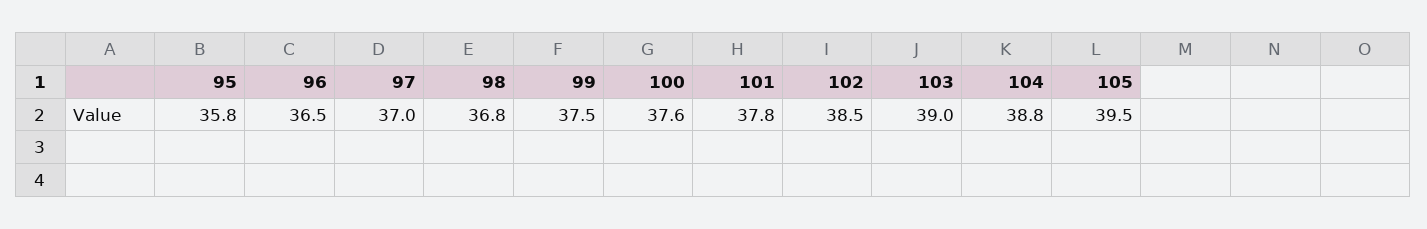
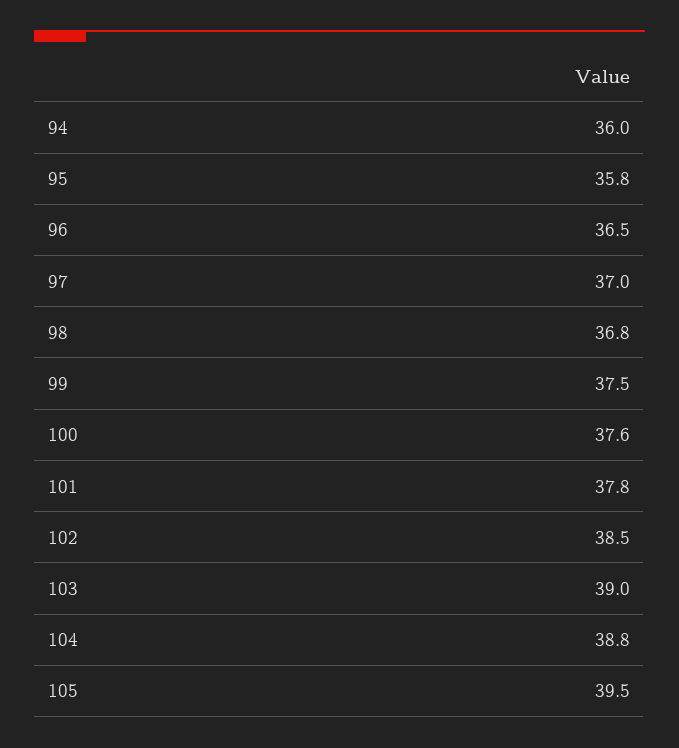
  {
    "95": 35.8,
    "96": 36.5,
    "97": 37,
    "98": 36.8,
    "99": 37.5,
    "100": 37.6,
    "101": 37.8,
    "102": 38.5,
    "103": 39,
    "104": 38.8,
-   "105": 39.5
+   "105": 39.5,
+   "94": 36
  }

